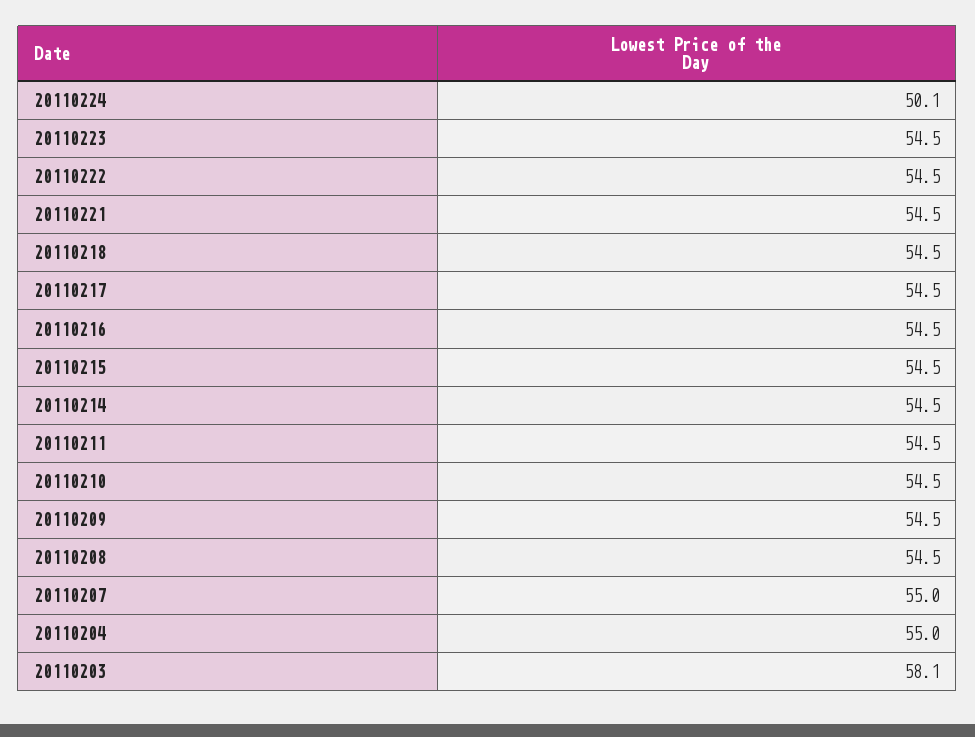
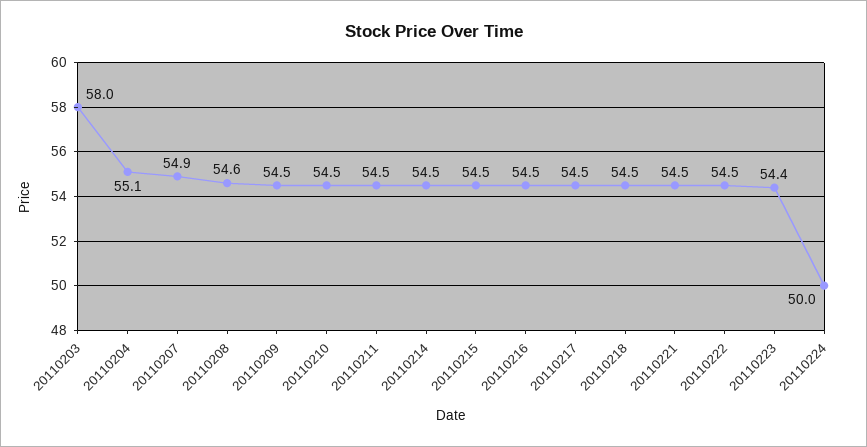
  {
-   "20110224": 50.1,
+   "20110224": 50,
-   "20110223": 54.5,
+   "20110223": 54.4,
    "20110222": 54.5,
    "20110221": 54.5,
    "20110218": 54.5,
    "20110217": 54.5,
    "20110216": 54.5,
    "20110215": 54.5,
    "20110214": 54.5,
    "20110211": 54.5,
    "20110210": 54.5,
    "20110209": 54.5,
-   "20110208": 54.5,
+   "20110208": 54.6,
-   "20110207": 55,
+   "20110207": 54.9,
-   "20110204": 55,
+   "20110204": 55.1,
-   "20110203": 58.1
+   "20110203": 58
  }

